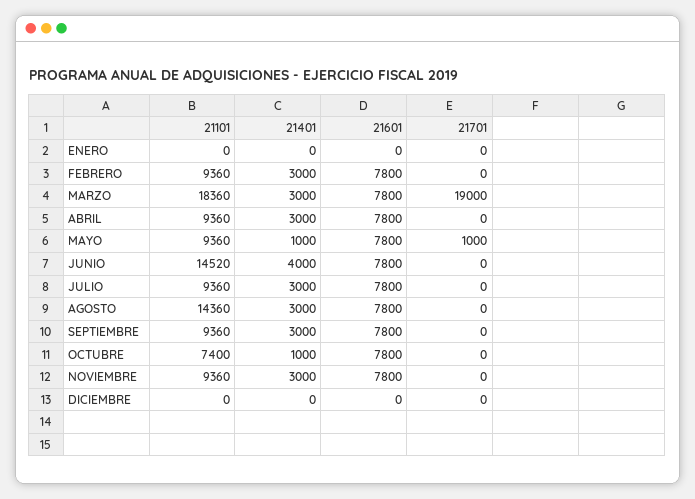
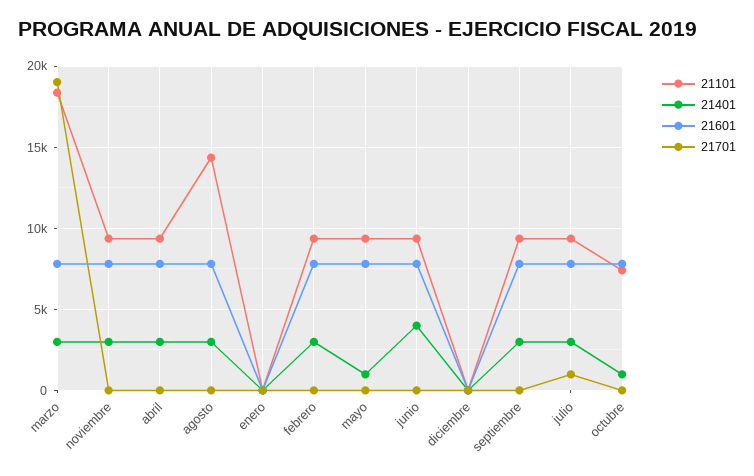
  {
    "21101": {
      "ENERO": 0,
      "FEBRERO": 9360,
      "MARZO": 18360,
      "ABRIL": 9360,
      "MAYO": 9360,
-     "JUNIO": 14520,
+     "JUNIO": 9500,
      "JULIO": 9360,
      "AGOSTO": 14360,
      "SEPTIEMBRE": 9360,
      "OCTUBRE": 7400,
      "NOVIEMBRE": 9360,
      "DICIEMBRE": 0
    },
    "21401": {
      "ENERO": 0,
      "FEBRERO": 3000,
      "MARZO": 3000,
      "ABRIL": 3000,
      "MAYO": 1000,
      "JUNIO": 4000,
      "JULIO": 3000,
      "AGOSTO": 3000,
      "SEPTIEMBRE": 3000,
      "OCTUBRE": 1000,
      "NOVIEMBRE": 3000,
      "DICIEMBRE": 0
    },
    "21601": {
      "ENERO": 0,
      "FEBRERO": 7800,
      "MARZO": 7800,
      "ABRIL": 7800,
      "MAYO": 7800,
      "JUNIO": 7800,
      "JULIO": 7800,
      "AGOSTO": 7800,
      "SEPTIEMBRE": 7800,
      "OCTUBRE": 7800,
      "NOVIEMBRE": 7800,
      "DICIEMBRE": 0
    },
    "21701": {
      "ENERO": 0,
      "FEBRERO": 0,
      "MARZO": 19000,
      "ABRIL": 0,
-     "MAYO": 1000,
+     "MAYO": 0,
      "JUNIO": 0,
-     "JULIO": 0,
+     "JULIO": 1000,
      "AGOSTO": 0,
      "SEPTIEMBRE": 0,
      "OCTUBRE": 0,
      "NOVIEMBRE": 0,
      "DICIEMBRE": 0
    }
  }

